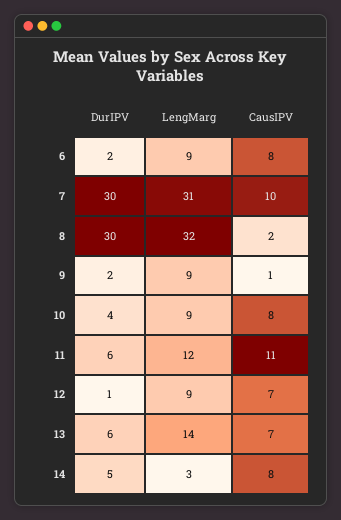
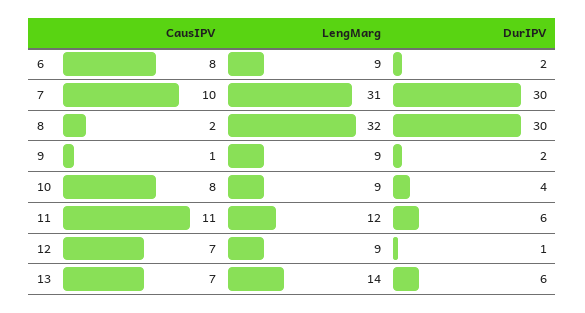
  {
    "DurIPV": {
      "6": 2,
      "7": 30,
      "8": 30,
      "9": 2,
      "10": 4,
      "11": 6,
      "12": 1,
-     "13": 6,
+     "13": 6
-     "14": 5
    },
    "LengMarg": {
      "6": 9,
      "7": 31,
      "8": 32,
      "9": 9,
      "10": 9,
      "11": 12,
      "12": 9,
-     "13": 14,
+     "13": 14
-     "14": 3
    },
    "CausIPV": {
      "6": 8,
      "7": 10,
      "8": 2,
      "9": 1,
      "10": 8,
      "11": 11,
      "12": 7,
-     "13": 7,
+     "13": 7
-     "14": 8
    }
  }

